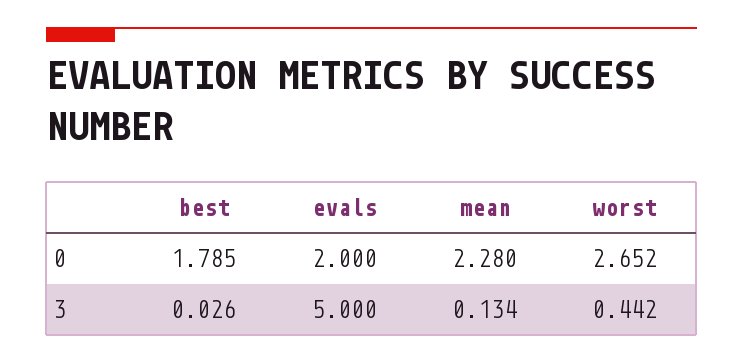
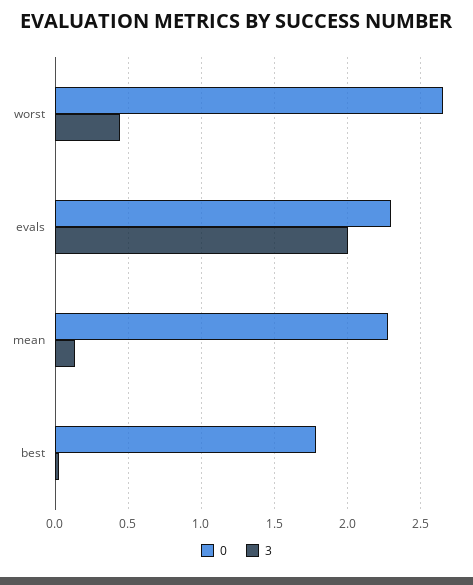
  {
    "0": {
      "best": 1.785,
-     "evals": 2,
+     "evals": 2.3,
      "mean": 2.28,
      "worst": 2.652
    },
    "3": {
      "best": 0.026,
-     "evals": 5,
+     "evals": 2,
      "mean": 0.134,
      "worst": 0.442
    }
  }

